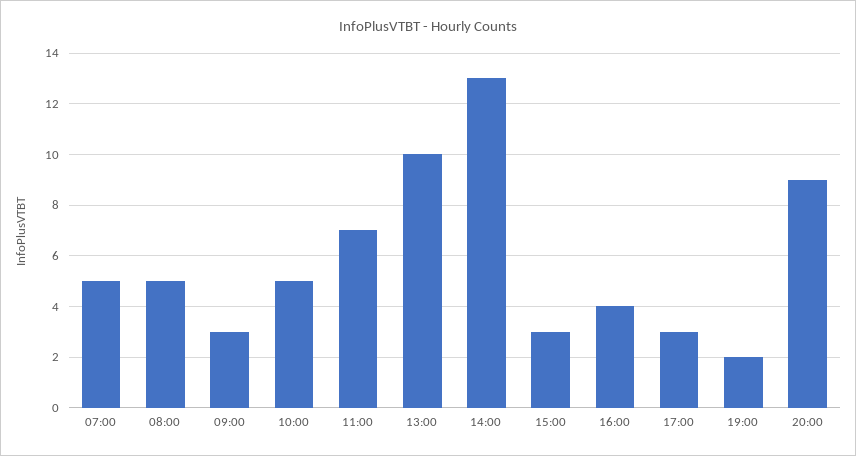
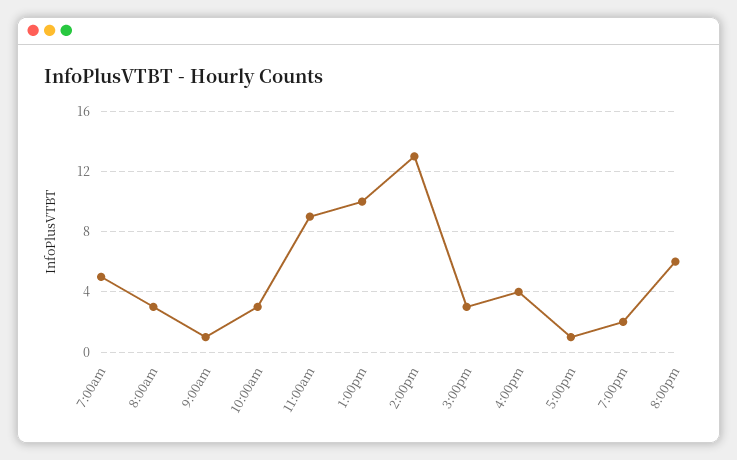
  {
    "07:00": 5,
-   "08:00": 5,
+   "08:00": 3,
-   "09:00": 3,
+   "09:00": 1,
-   "10:00": 5,
+   "10:00": 3,
-   "11:00": 7,
+   "11:00": 9,
    "13:00": 10,
    "14:00": 13,
    "15:00": 3,
    "16:00": 4,
-   "17:00": 3,
+   "17:00": 1,
    "19:00": 2,
-   "20:00": 9
+   "20:00": 6
  }

